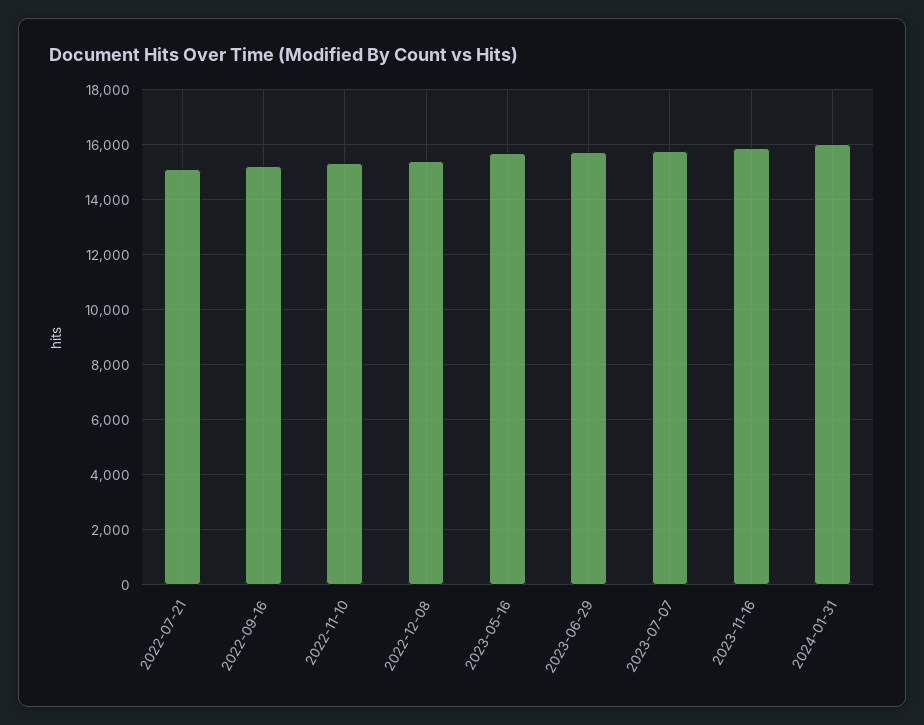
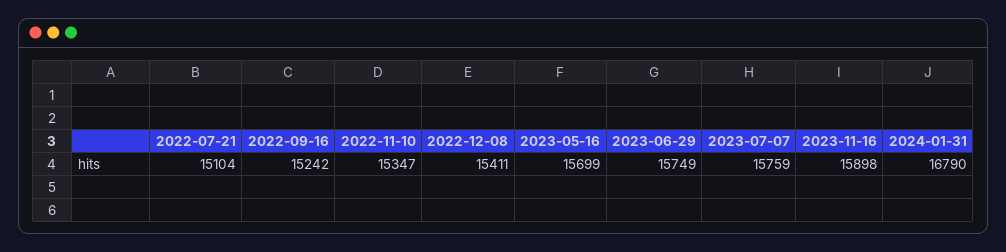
  {
    "2022-07-21": 15104,
    "2022-09-16": 15242,
    "2022-11-10": 15347,
    "2022-12-08": 15411,
    "2023-05-16": 15699,
    "2023-06-29": 15749,
    "2023-07-07": 15759,
    "2023-11-16": 15898,
-   "2024-01-31": 16000
+   "2024-01-31": 16790
  }

